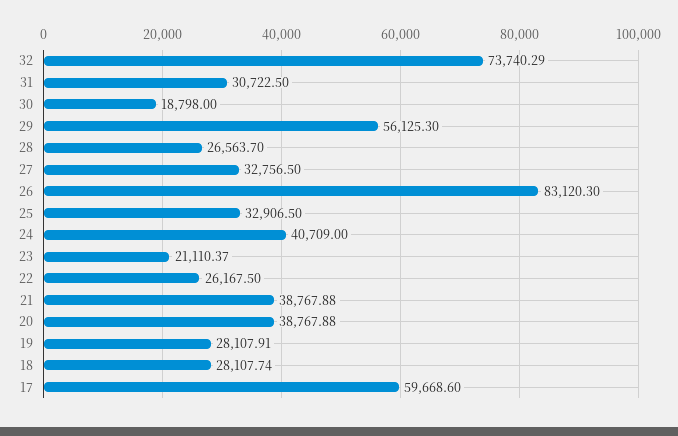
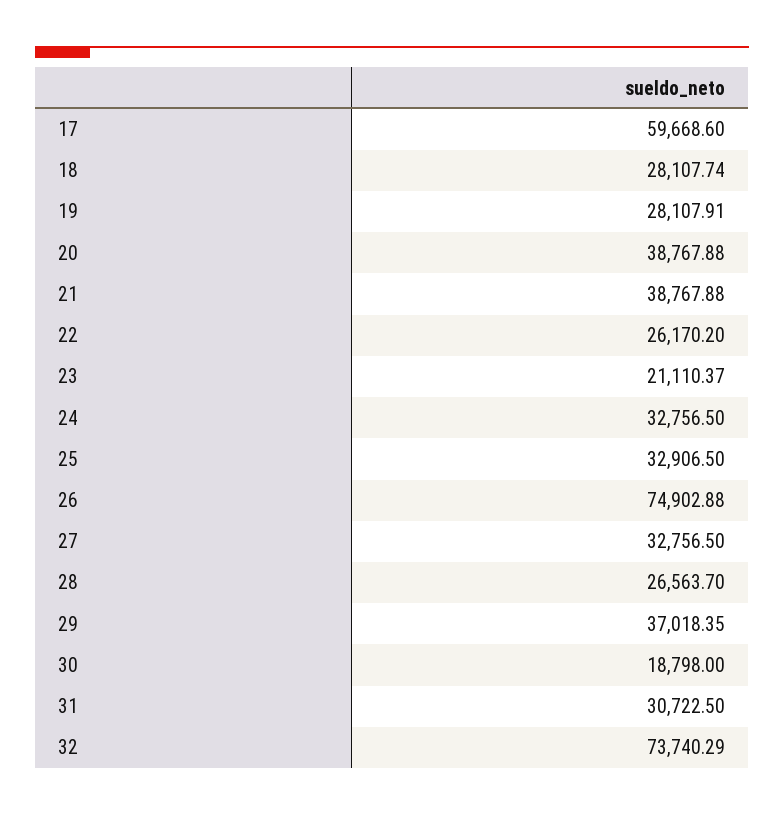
  {
    "32": 73740.29,
    "31": 30722.5,
    "30": 18798,
-   "29": 56125.3,
+   "29": 37018.35,
    "28": 26563.7,
    "27": 32756.5,
-   "26": 83120.3,
+   "26": 74902.88,
    "25": 32906.5,
-   "24": 40709,
+   "24": 32756.5,
    "23": 21110.37,
-   "22": 26167.5,
+   "22": 26170.2,
    "21": 38767.88,
    "20": 38767.88,
    "19": 28107.91,
    "18": 28107.74,
    "17": 59668.6
  }

